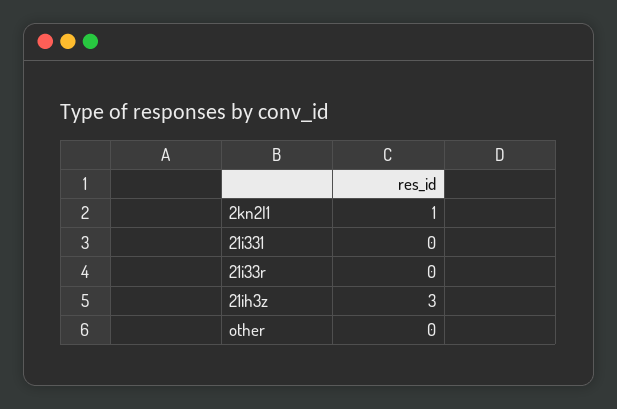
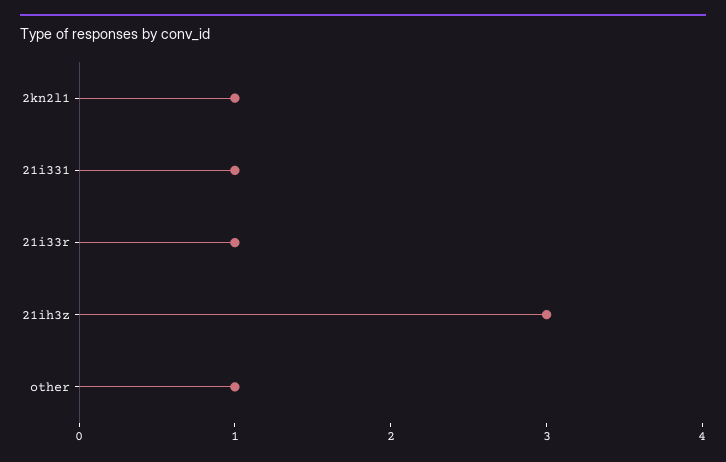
  {
    "2kn2l1": 1,
-   "21i331": 0,
+   "21i331": 1,
-   "21i33r": 0,
+   "21i33r": 1,
    "21ih3z": 3,
-   "other": 0
+   "other": 1
  }

